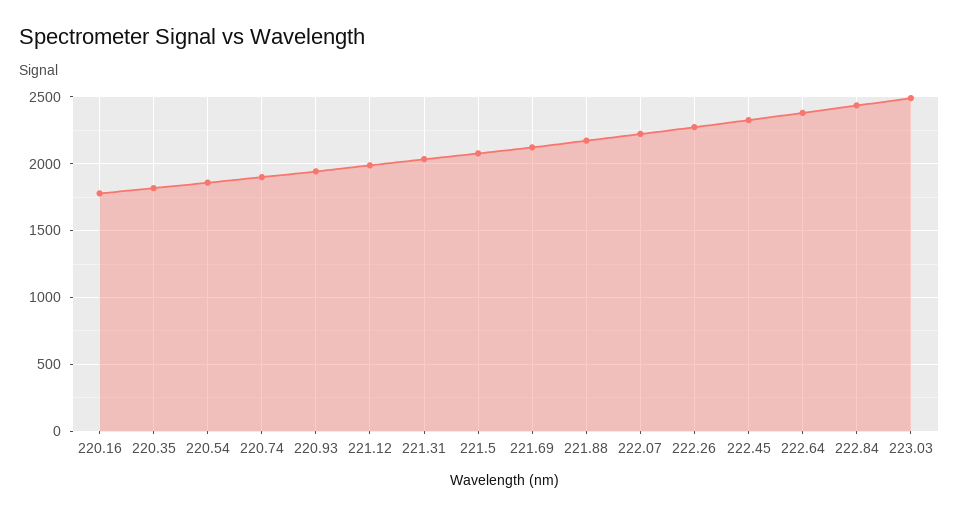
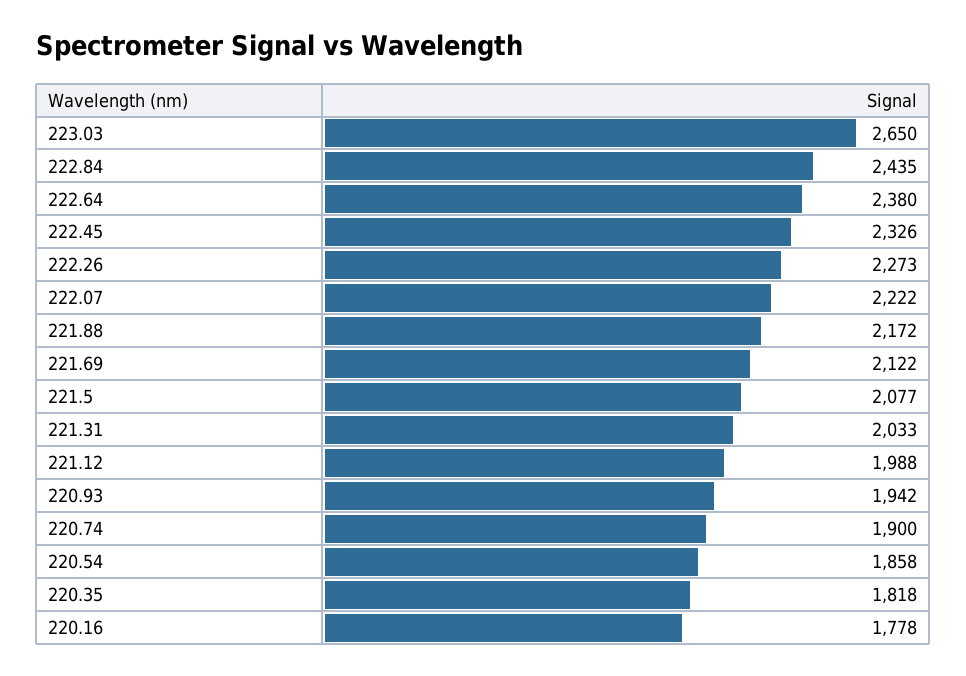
  {
    "220.16": 1778,
    "220.35": 1818,
    "220.54": 1858,
    "220.74": 1900,
    "220.93": 1942,
    "221.12": 1988,
    "221.31": 2033,
    "221.5": 2077,
    "221.69": 2122,
    "221.88": 2172,
    "222.07": 2222,
    "222.26": 2273,
    "222.45": 2326,
    "222.64": 2380,
    "222.84": 2435,
-   "223.03": 2500
+   "223.03": 2650
  }

